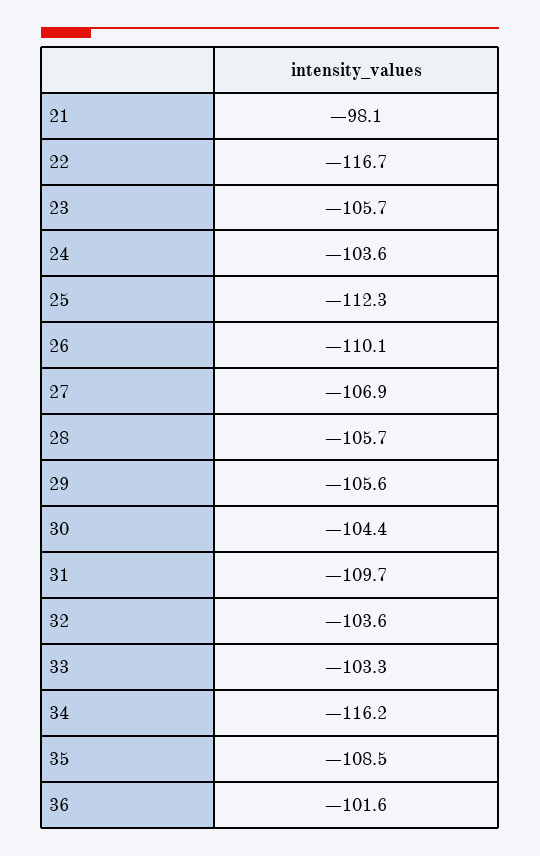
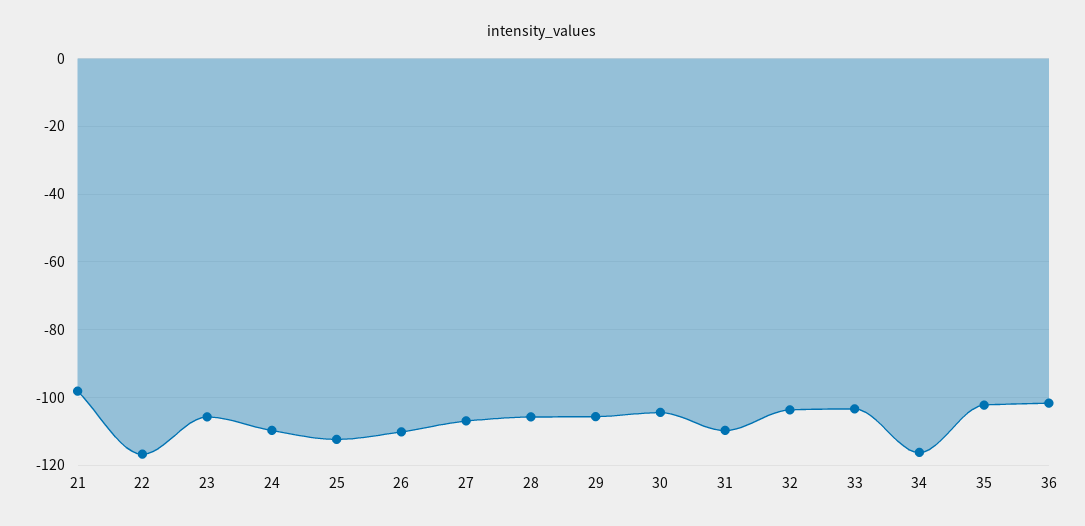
  {
    "21": -98.1,
    "22": -116.7,
    "23": -105.7,
-   "24": -103.6,
+   "24": -110,
    "25": -112.3,
    "26": -110.1,
    "27": -106.9,
    "28": -105.7,
    "29": -105.6,
    "30": -104.4,
    "31": -109.7,
    "32": -103.6,
    "33": -103.3,
    "34": -116.2,
-   "35": -108.5,
+   "35": -102,
    "36": -101.6
  }

